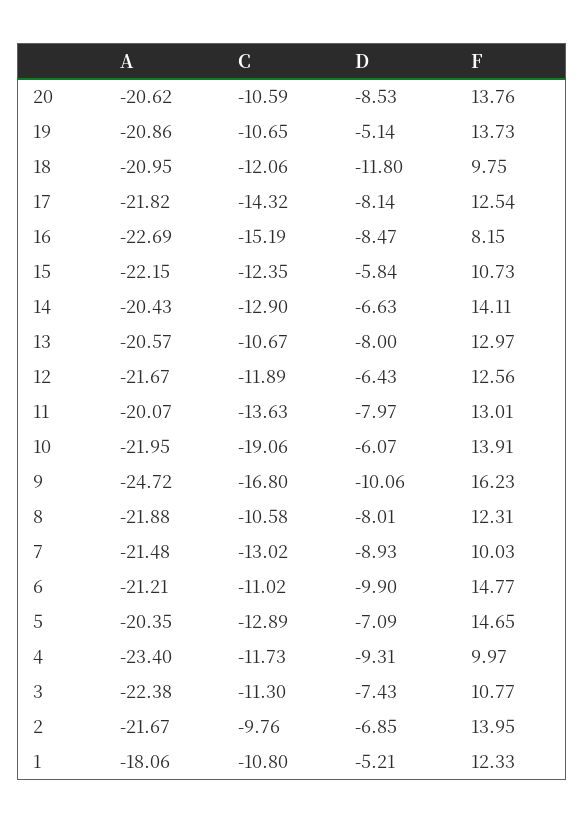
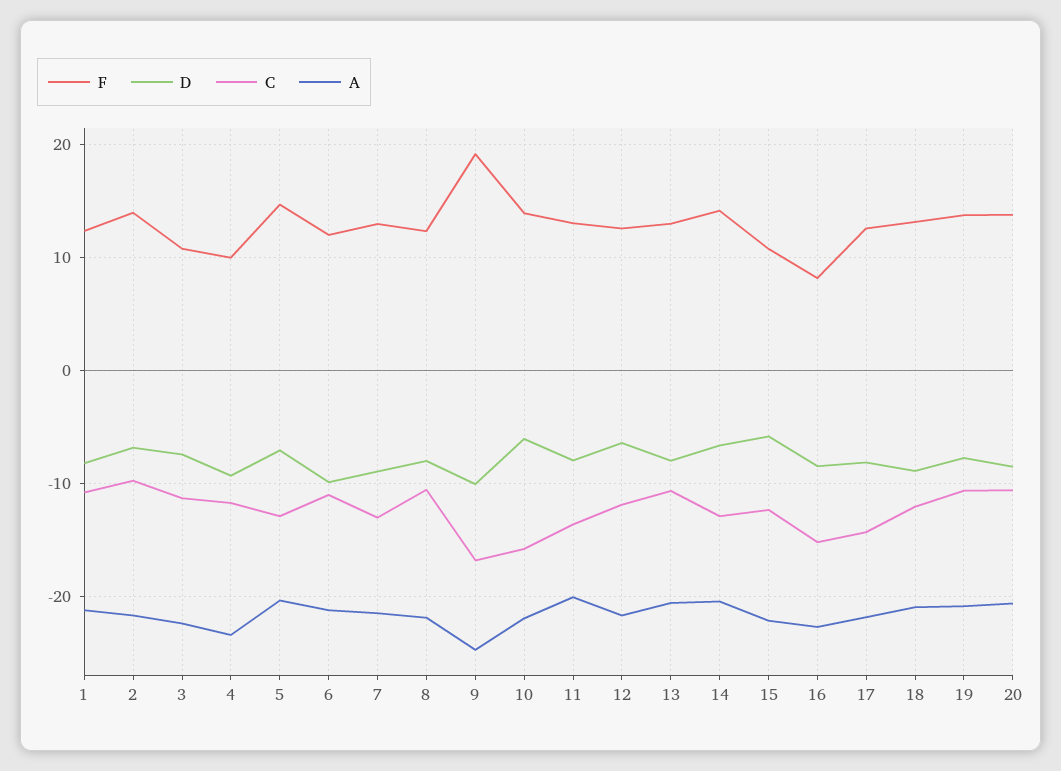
  {
    "A": {
      "20": -20.62,
      "19": -20.86,
      "18": -20.95,
      "17": -21.82,
      "16": -22.69,
      "15": -22.15,
      "14": -20.43,
      "13": -20.57,
      "12": -21.67,
      "11": -20.07,
      "10": -21.95,
      "9": -24.72,
      "8": -21.88,
      "7": -21.48,
      "6": -21.21,
      "5": -20.35,
      "4": -23.4,
      "3": -22.38,
      "2": -21.67,
-     "1": -18.06
+     "1": -21
    },
    "C": {
      "20": -10.59,
      "19": -10.65,
      "18": -12.06,
      "17": -14.32,
      "16": -15.19,
      "15": -12.35,
      "14": -12.9,
      "13": -10.67,
      "12": -11.89,
      "11": -13.63,
-     "10": -19.06,
+     "10": -16,
      "9": -16.8,
      "8": -10.58,
      "7": -13.02,
      "6": -11.02,
      "5": -12.89,
      "4": -11.73,
      "3": -11.3,
      "2": -9.76,
      "1": -10.8
    },
    "D": {
      "20": -8.53,
-     "19": -5.14,
+     "19": -8,
-     "18": -11.8,
+     "18": -9,
      "17": -8.14,
      "16": -8.47,
      "15": -5.84,
      "14": -6.63,
      "13": -8,
      "12": -6.43,
      "11": -7.97,
      "10": -6.07,
      "9": -10.06,
      "8": -8.01,
      "7": -8.93,
      "6": -9.9,
      "5": -7.09,
      "4": -9.31,
      "3": -7.43,
      "2": -6.85,
-     "1": -5.21
+     "1": -8
    },
    "F": {
      "20": 13.76,
      "19": 13.73,
-     "18": 9.75,
+     "18": 13,
      "17": 12.54,
      "16": 8.15,
      "15": 10.73,
      "14": 14.11,
      "13": 12.97,
      "12": 12.56,
      "11": 13.01,
      "10": 13.91,
-     "9": 16.23,
+     "9": 19,
      "8": 12.31,
-     "7": 10.03,
+     "7": 13,
-     "6": 14.77,
+     "6": 12,
      "5": 14.65,
      "4": 9.97,
      "3": 10.77,
      "2": 13.95,
      "1": 12.33
    }
  }

